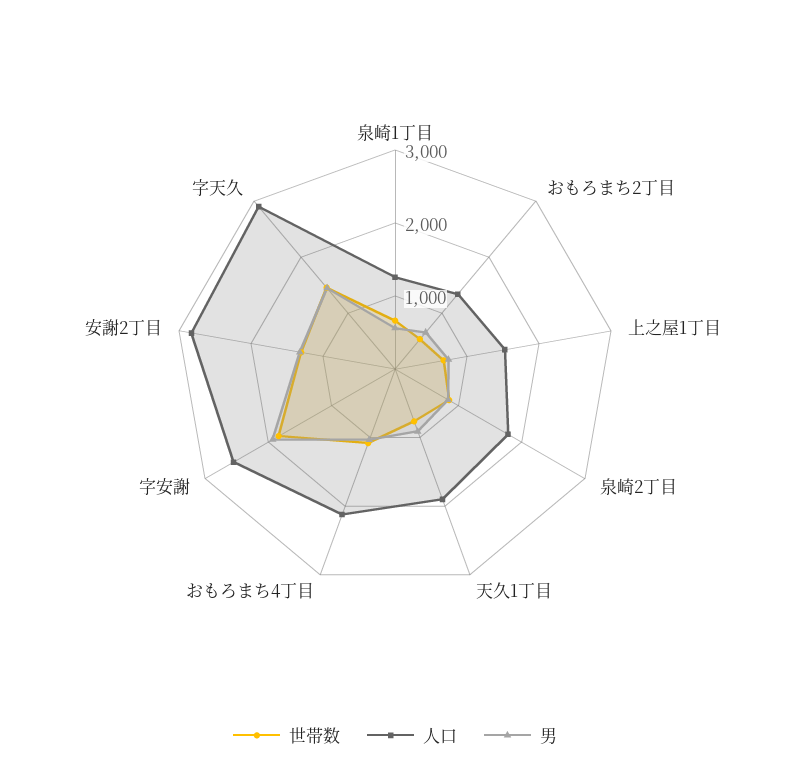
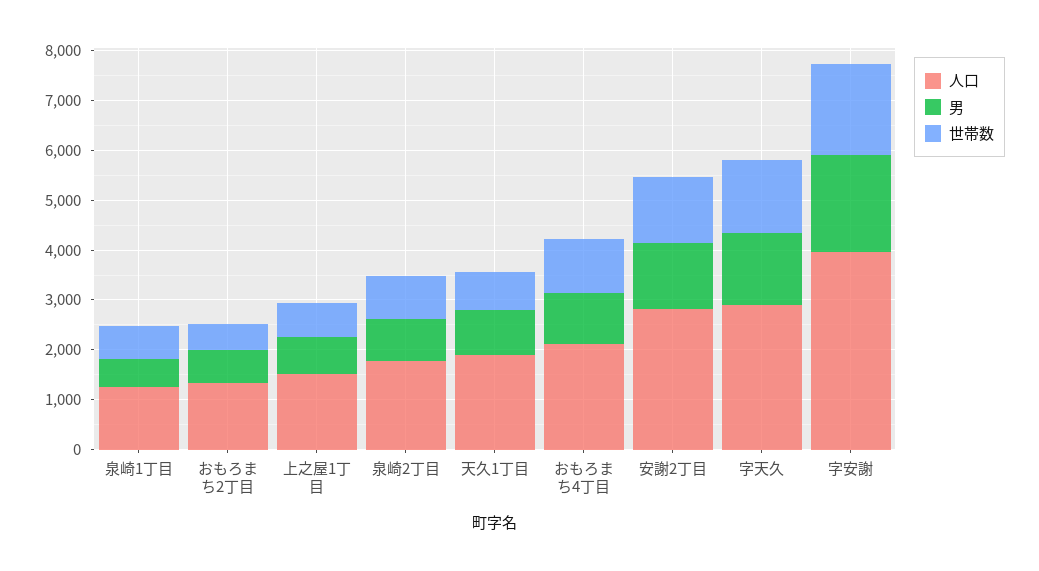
  {
    "世帯数": {
      "泉崎1丁目": 600,
      "おもろまち2丁目": 600,
      "上之屋1丁目": 600,
      "泉崎2丁目": 800,
      "天久1丁目": 800,
      "おもろまち4丁目": 1000,
      "字安謝": 1800,
      "安謝2丁目": 1400,
      "字天久": 1400
    },
    "人口": {
      "泉崎1丁目": 1200,
      "おもろまち2丁目": 1400,
      "上之屋1丁目": 1600,
      "泉崎2丁目": 1800,
      "天久1丁目": 1800,
      "おもろまち4丁目": 2200,
-     "字安謝": 2600,
+     "字安謝": 4000,
      "安謝2丁目": 2800,
      "字天久": 3000
    },
    "男": {
      "泉崎1丁目": 600,
      "おもろまち2丁目": 600,
      "上之屋1丁目": 800,
      "泉崎2丁目": 800,
      "天久1丁目": 1000,
      "おもろまち4丁目": 1000,
      "字安謝": 2000,
      "安謝2丁目": 1400,
      "字天久": 1400
    }
  }

